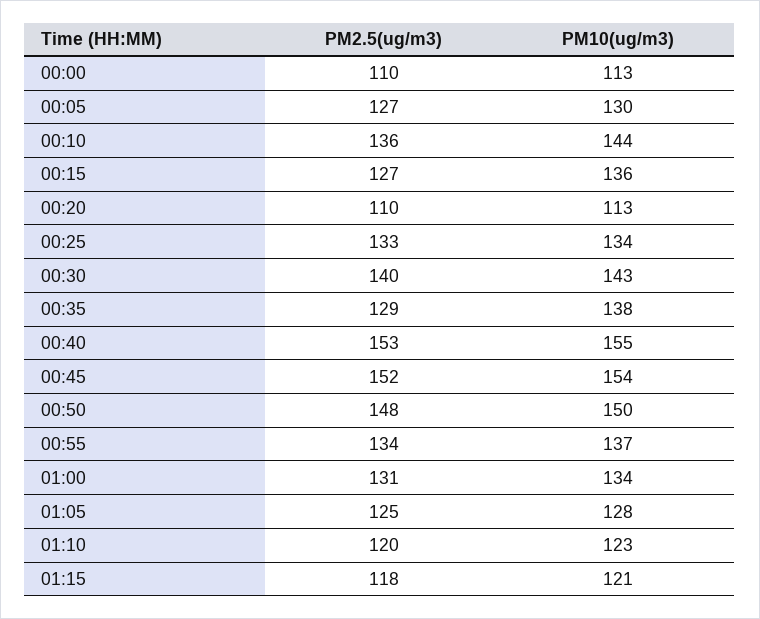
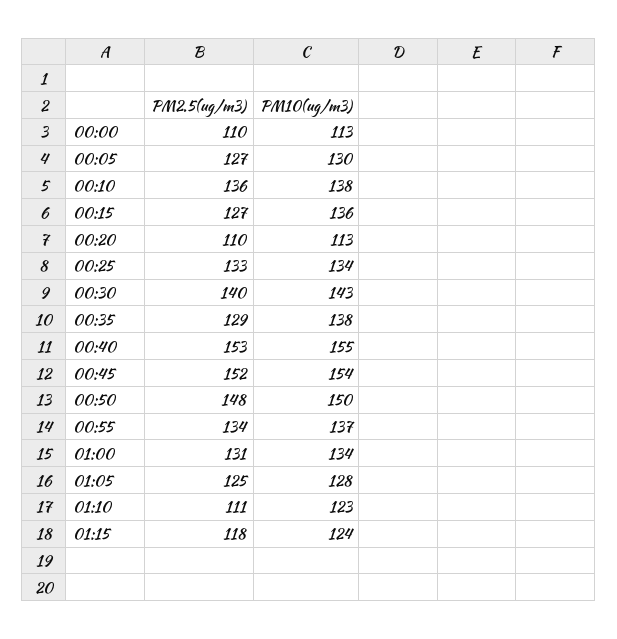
  {
    "PM2.5(ug/m3)": {
      "00:00": 110,
      "00:05": 127,
      "00:10": 136,
      "00:15": 127,
      "00:20": 110,
      "00:25": 133,
      "00:30": 140,
      "00:35": 129,
      "00:40": 153,
      "00:45": 152,
      "00:50": 148,
      "00:55": 134,
      "01:00": 131,
      "01:05": 125,
-     "01:10": 120,
+     "01:10": 111,
      "01:15": 118
    },
    "PM10(ug/m3)": {
      "00:00": 113,
      "00:05": 130,
-     "00:10": 144,
+     "00:10": 138,
      "00:15": 136,
      "00:20": 113,
      "00:25": 134,
      "00:30": 143,
      "00:35": 138,
      "00:40": 155,
      "00:45": 154,
      "00:50": 150,
      "00:55": 137,
      "01:00": 134,
      "01:05": 128,
      "01:10": 123,
-     "01:15": 121
+     "01:15": 124
    }
  }

